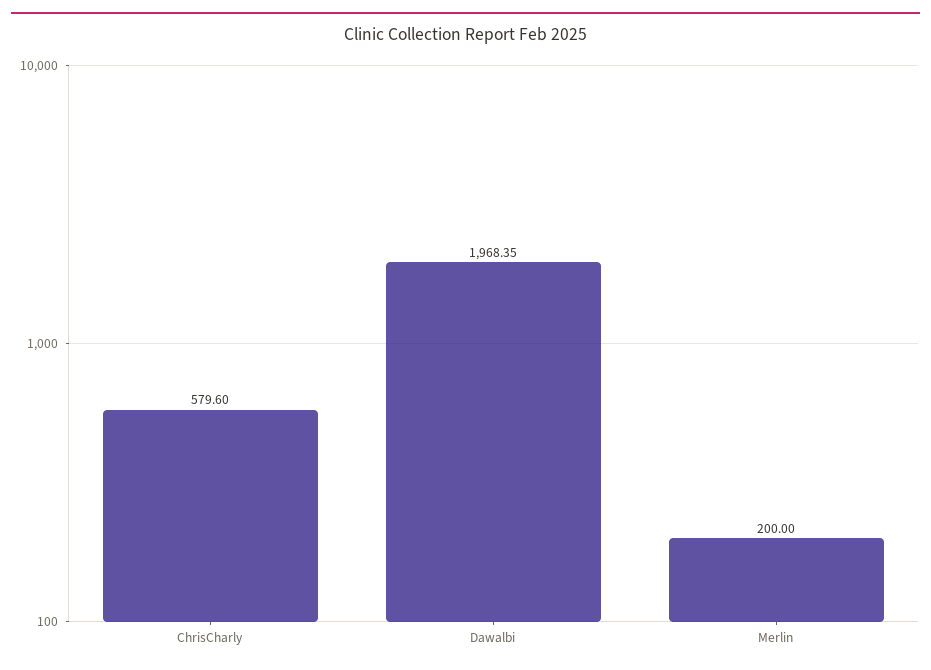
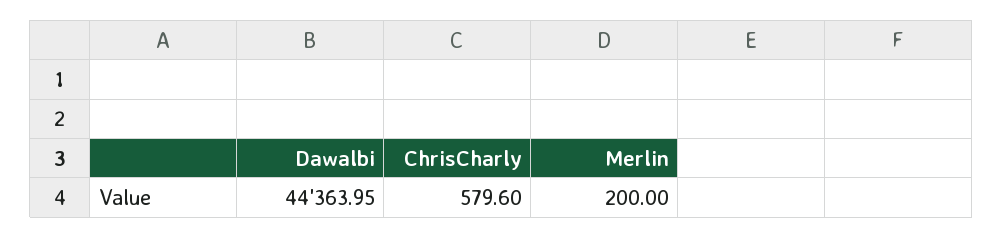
  {
    "ChrisCharly": 579.6,
-   "Dawalbi": 1968.35,
+   "Dawalbi": 44363.95,
    "Merlin": 200
  }

